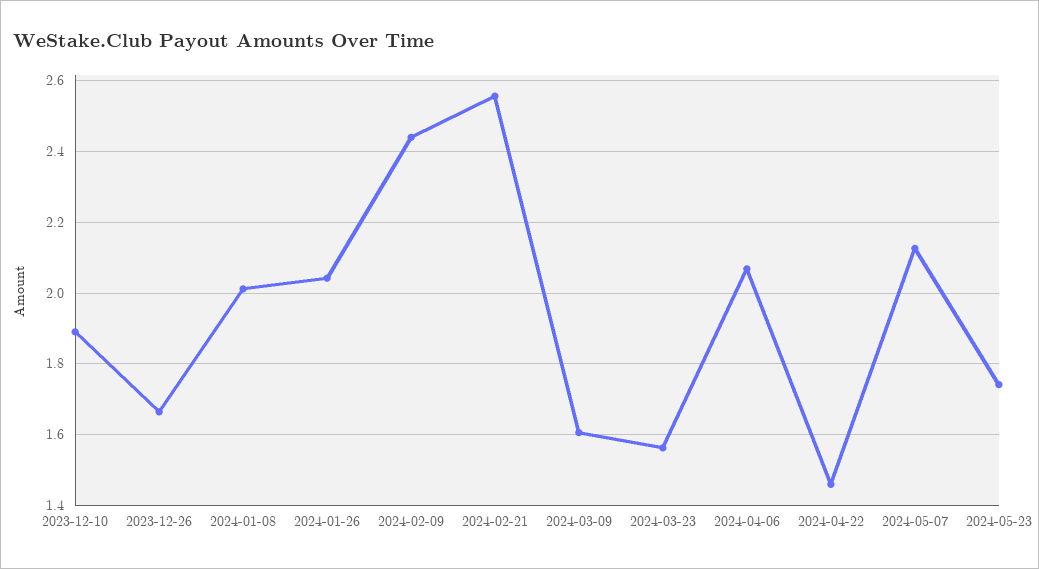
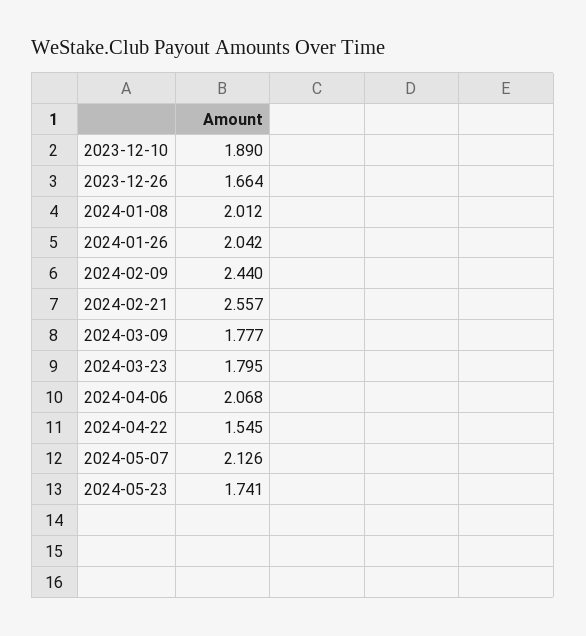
  {
    "2023-12-10": 1.89,
    "2023-12-26": 1.664,
    "2024-01-08": 2.012,
    "2024-01-26": 2.042,
    "2024-02-09": 2.44,
    "2024-02-21": 2.557,
-   "2024-03-09": 1.6,
+   "2024-03-09": 1.777,
-   "2024-03-23": 1.56,
+   "2024-03-23": 1.795,
    "2024-04-06": 2.068,
-   "2024-04-22": 1.46,
+   "2024-04-22": 1.545,
    "2024-05-07": 2.126,
    "2024-05-23": 1.741
  }

